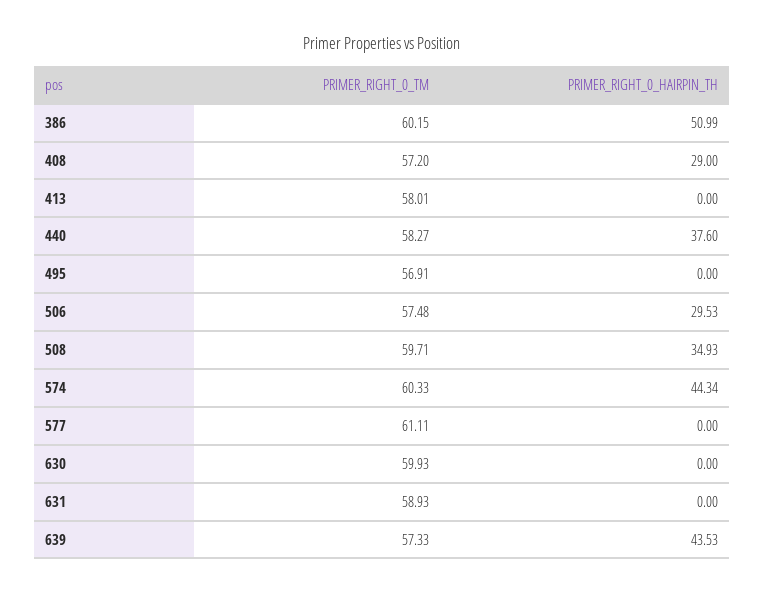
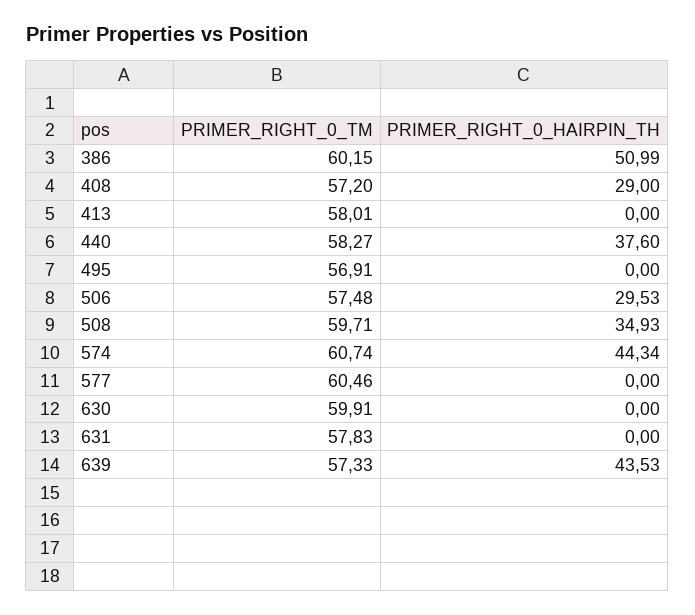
  {
    "PRIMER_RIGHT_0_TM": {
      "386": 60.15,
      "408": 57.2,
      "413": 58.01,
      "440": 58.27,
      "495": 56.91,
      "506": 57.48,
      "508": 59.71,
-     "574": 60.33,
+     "574": 60.74,
-     "577": 61.11,
+     "577": 60.46,
-     "630": 59.93,
+     "630": 59.91,
-     "631": 58.93,
+     "631": 57.83,
      "639": 57.33
    },
    "PRIMER_RIGHT_0_HAIRPIN_TH": {
      "386": 50.99,
      "408": 29,
      "413": 0,
      "440": 37.6,
      "495": 0,
      "506": 29.53,
      "508": 34.93,
      "574": 44.34,
      "577": 0,
      "630": 0,
      "631": 0,
      "639": 43.53
    }
  }

